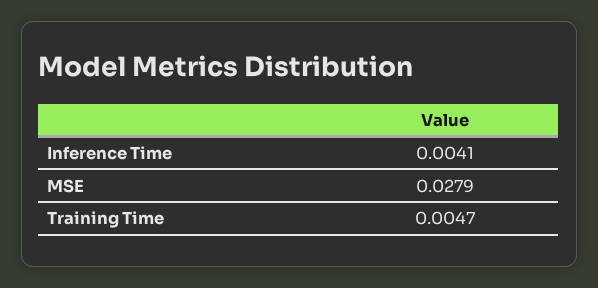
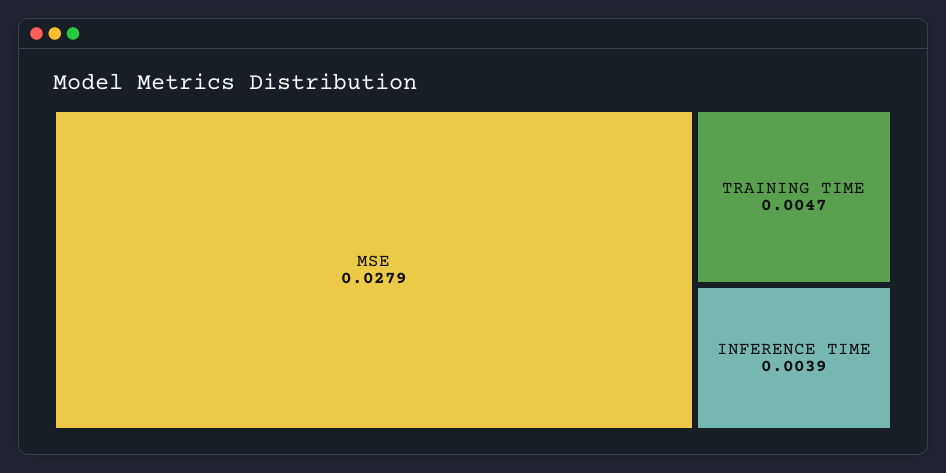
  {
-   "Inference Time": 0.0041,
+   "Inference Time": 0.0039,
    "MSE": 0.0279,
    "Training Time": 0.0047
  }

